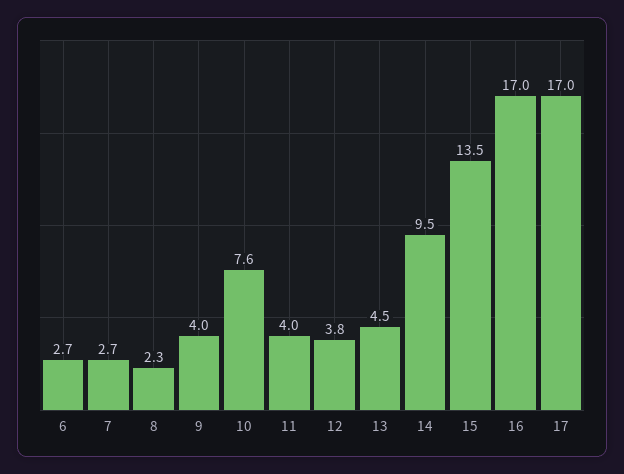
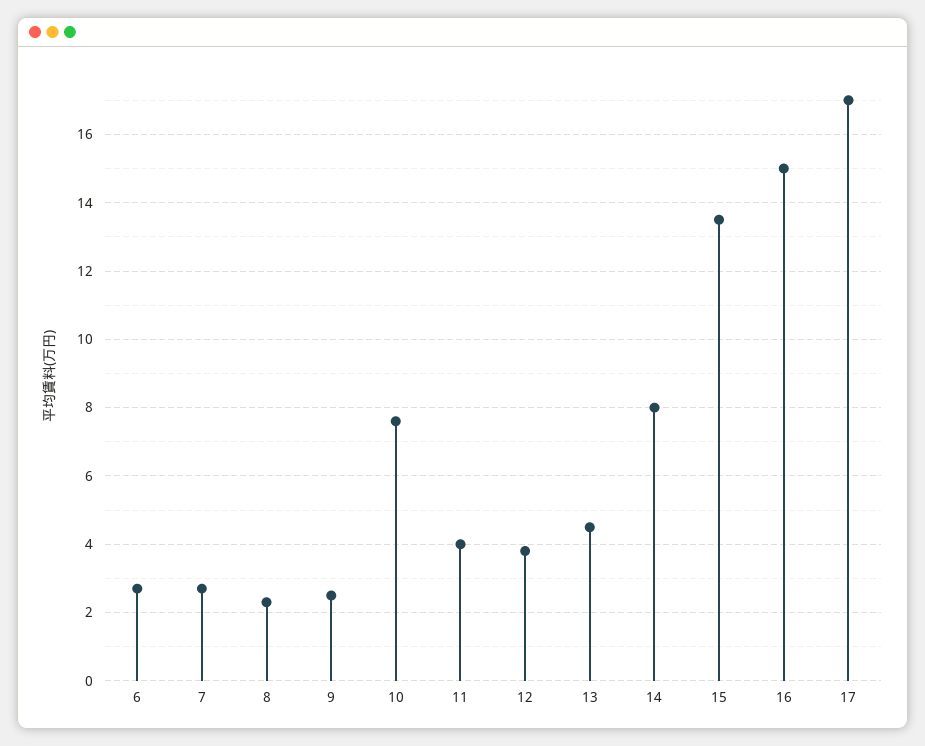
  {
    "6": 2.7,
    "7": 2.7,
    "8": 2.3,
-   "9": 4,
+   "9": 2.5,
    "10": 7.6,
    "11": 4,
    "12": 3.8,
    "13": 4.5,
-   "14": 9.5,
+   "14": 8,
    "15": 13.5,
-   "16": 17,
+   "16": 15,
    "17": 17
  }

